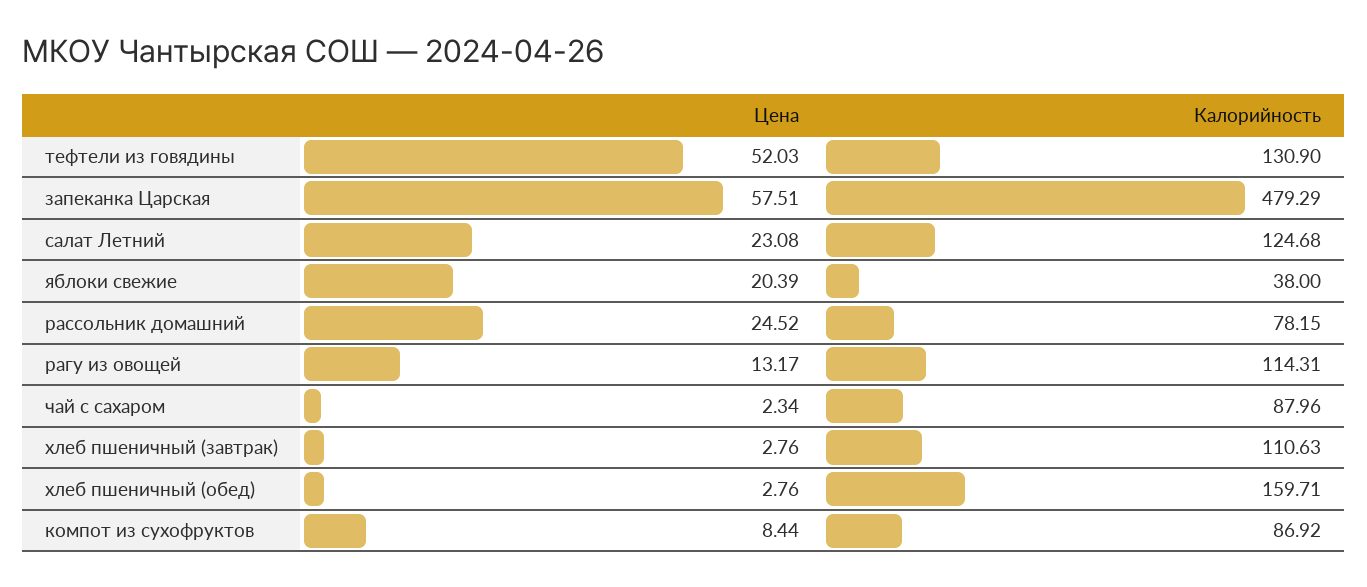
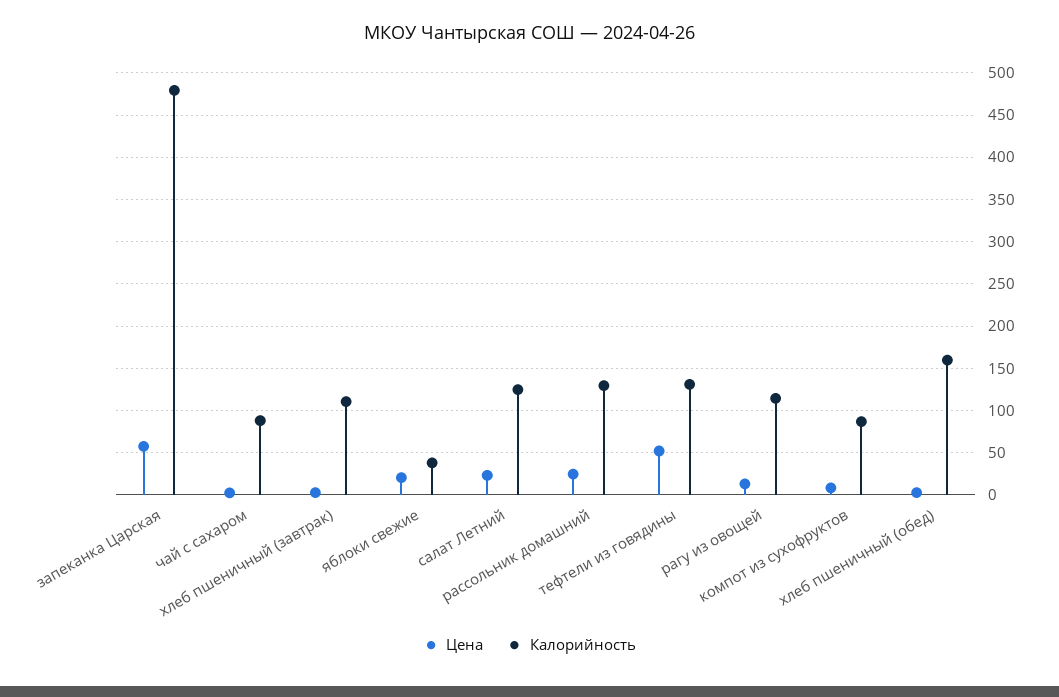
  {
    "Цена": {
      "тефтели из говядины": 52.03,
      "запеканка Царская": 57.51,
      "салат Летний": 23.08,
      "яблоки свежие": 20.39,
      "рассольник домашний": 24.52,
      "рагу из овощей": 13.17,
      "чай с сахаром": 2.34,
      "хлеб пшеничный (завтрак)": 2.76,
      "хлеб пшеничный (обед)": 2.76,
      "компот из сухофруктов": 8.44
    },
    "Калорийность": {
      "тефтели из говядины": 130.9,
      "запеканка Царская": 479.29,
      "салат Летний": 124.68,
      "яблоки свежие": 38,
-     "рассольник домашний": 78.15,
+     "рассольник домашний": 130,
      "рагу из овощей": 114.31,
      "чай с сахаром": 87.96,
      "хлеб пшеничный (завтрак)": 110.63,
      "хлеб пшеничный (обед)": 159.71,
      "компот из сухофруктов": 86.92
    }
  }

